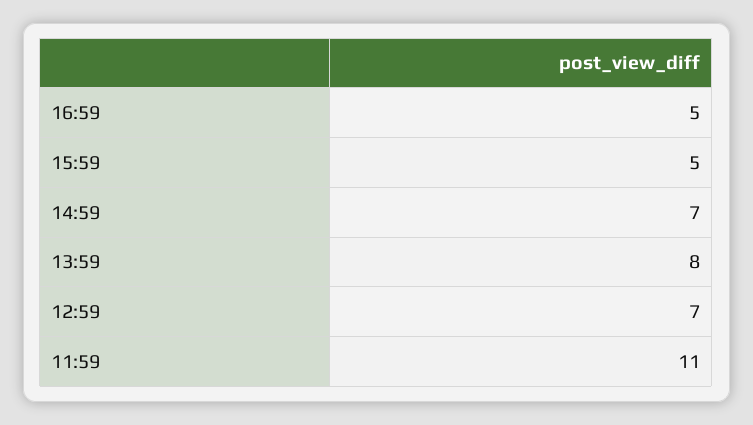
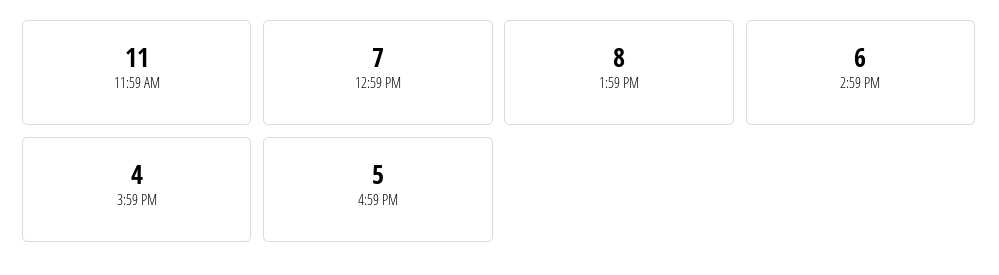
  {
    "16:59": 5,
-   "15:59": 5,
+   "15:59": 4,
-   "14:59": 7,
+   "14:59": 6,
    "13:59": 8,
    "12:59": 7,
    "11:59": 11
  }

